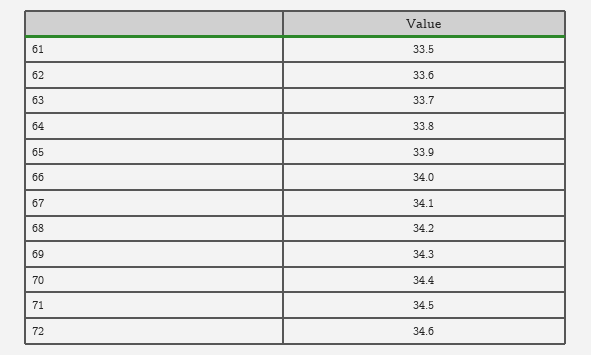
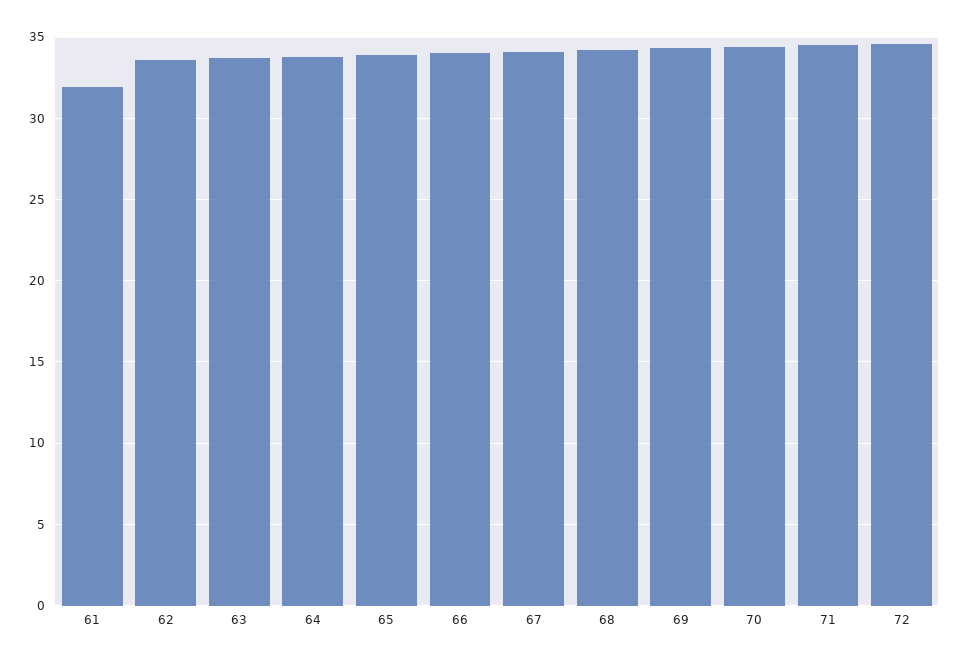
  {
-   "61": 33.5,
+   "61": 32,
    "62": 33.6,
    "63": 33.7,
    "64": 33.8,
    "65": 33.9,
    "66": 34,
    "67": 34.1,
    "68": 34.2,
    "69": 34.3,
    "70": 34.4,
    "71": 34.5,
    "72": 34.6
  }

